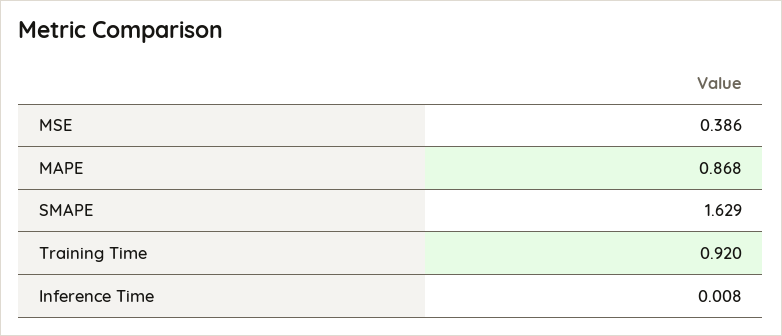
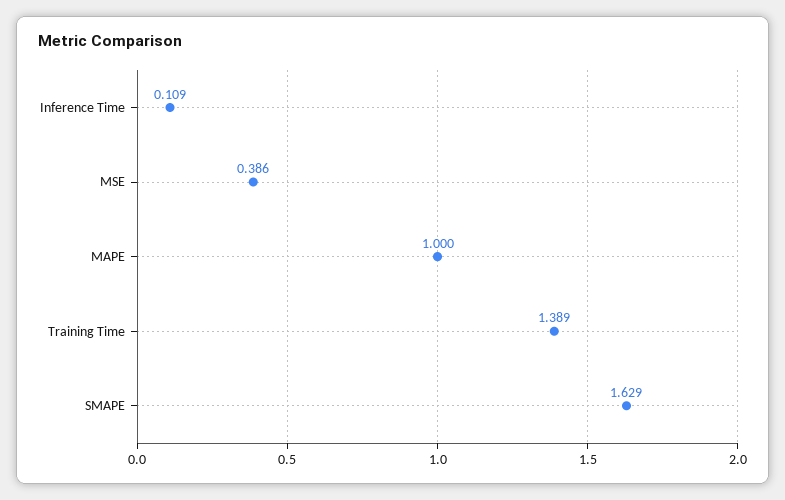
  {
    "MSE": 0.386,
-   "MAPE": 0.868,
+   "MAPE": 1,
    "SMAPE": 1.629,
-   "Training Time": 0.92,
+   "Training Time": 1.389,
-   "Inference Time": 0.008
+   "Inference Time": 0.109
  }

